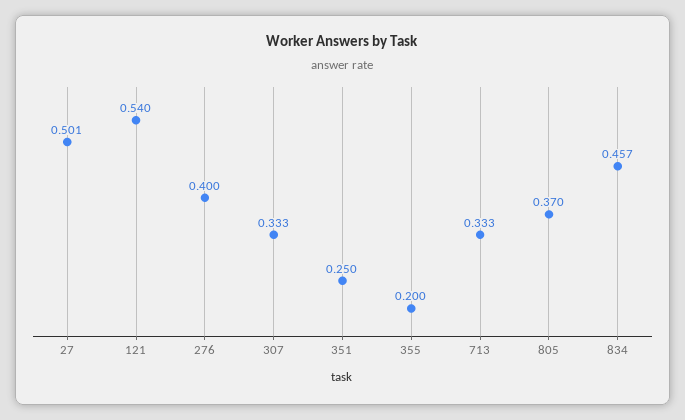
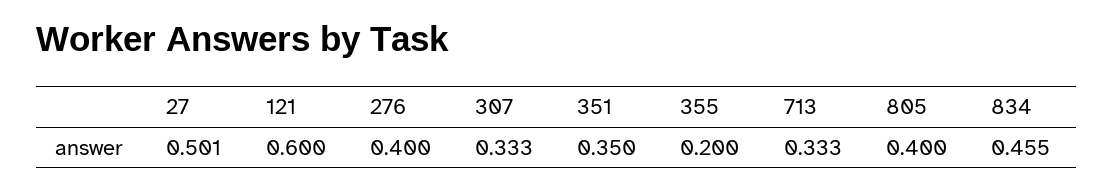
  {
    "27": 0.501,
-   "121": 0.54,
+   "121": 0.6,
    "276": 0.4,
    "307": 0.333,
-   "351": 0.25,
+   "351": 0.35,
    "355": 0.2,
    "713": 0.333,
-   "805": 0.37,
+   "805": 0.4,
-   "834": 0.457
+   "834": 0.455
  }

